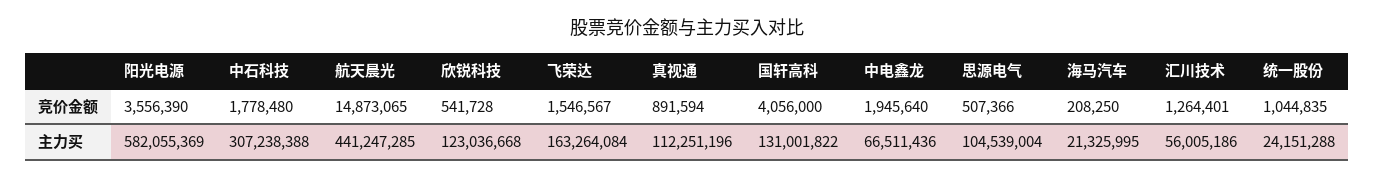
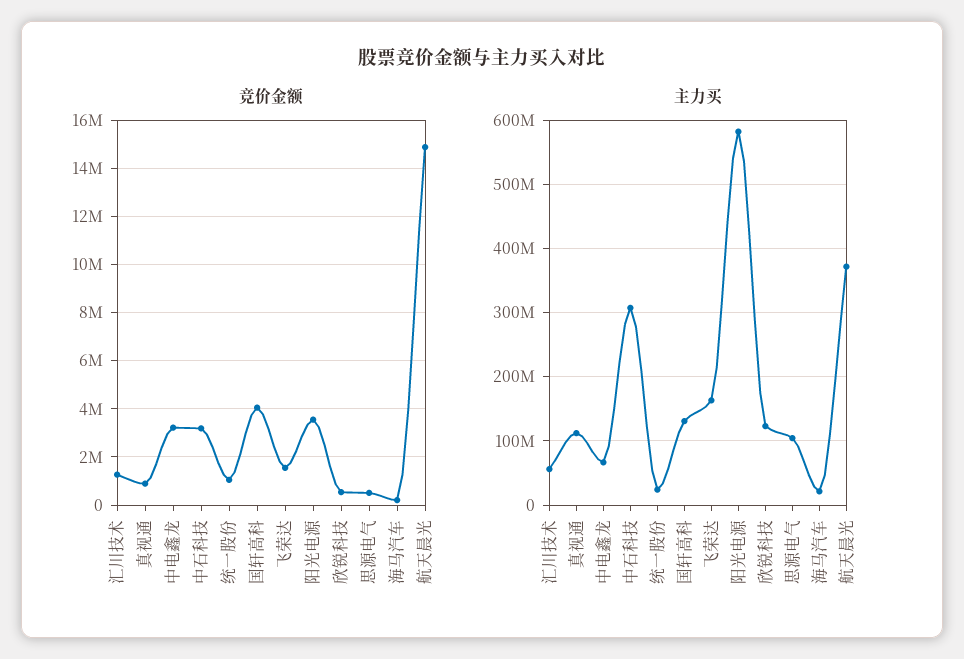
  {
    "竞价金额": {
      "阳光电源": 3556390,
-     "中石科技": 1778480,
+     "中石科技": 3250000,
      "航天晨光": 14873065,
      "欣锐科技": 541728,
      "飞荣达": 1546567,
      "真视通": 891594,
      "国轩高科": 4056000,
-     "中电鑫龙": 1945640,
+     "中电鑫龙": 3250000,
      "思源电气": 507366,
      "海马汽车": 208250,
      "汇川技术": 1264401,
      "统一股份": 1044835
    },
    "主力买": {
      "阳光电源": 582055369,
      "中石科技": 307238388,
-     "航天晨光": 441247285,
+     "航天晨光": 370000000,
      "欣锐科技": 123036668,
      "飞荣达": 163264084,
      "真视通": 112251196,
      "国轩高科": 131001822,
      "中电鑫龙": 66511436,
      "思源电气": 104539004,
      "海马汽车": 21325995,
      "汇川技术": 56005186,
      "统一股份": 24151288
    }
  }

